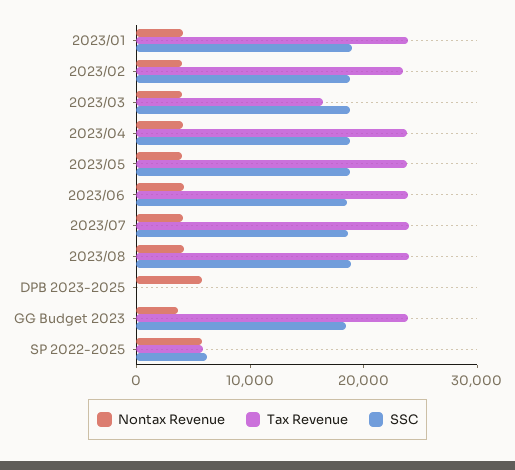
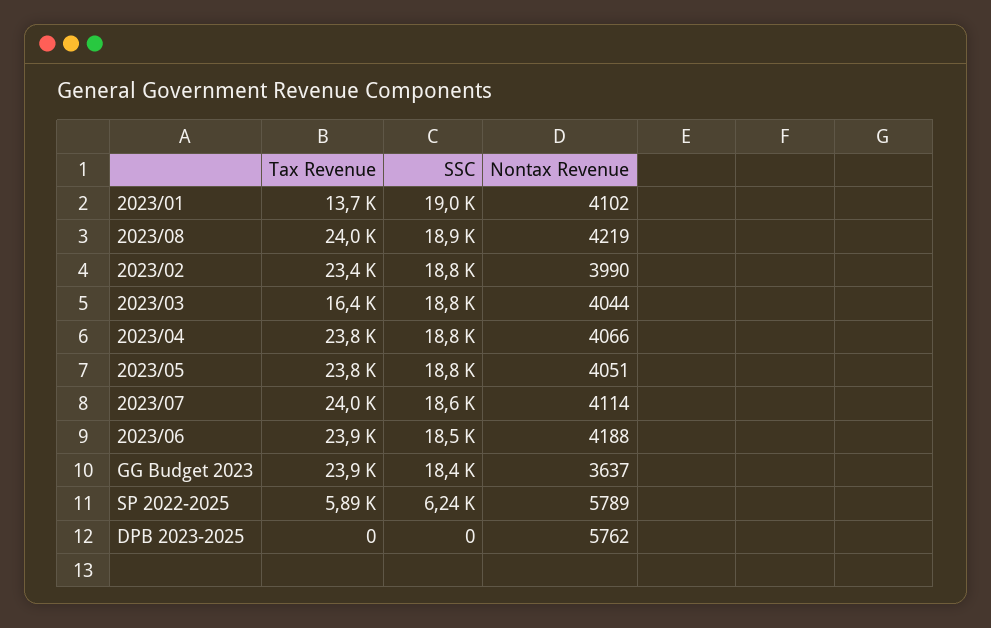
  {
    "Nontax Revenue": {
      "2023/01": 4102,
      "2023/02": 3990,
      "2023/03": 4044,
      "2023/04": 4066,
      "2023/05": 4051,
      "2023/06": 4188,
      "2023/07": 4114,
      "2023/08": 4219,
      "DPB 2023-2025": 5762,
      "GG Budget 2023": 3637,
      "SP 2022-2025": 5789
    },
    "Tax Revenue": {
-     "2023/01": 24000,
+     "2023/01": 13700,
      "2023/02": 23400,
      "2023/03": 16400,
      "2023/04": 23800,
      "2023/05": 23800,
      "2023/06": 23900,
      "2023/07": 24000,
      "2023/08": 24000,
      "DPB 2023-2025": 0,
      "GG Budget 2023": 23900,
      "SP 2022-2025": 5890
    },
    "SSC": {
      "2023/01": 19000,
      "2023/02": 18800,
      "2023/03": 18800,
      "2023/04": 18800,
      "2023/05": 18800,
      "2023/06": 18500,
      "2023/07": 18600,
      "2023/08": 18900,
      "DPB 2023-2025": 0,
      "GG Budget 2023": 18400,
      "SP 2022-2025": 6240
    }
  }

